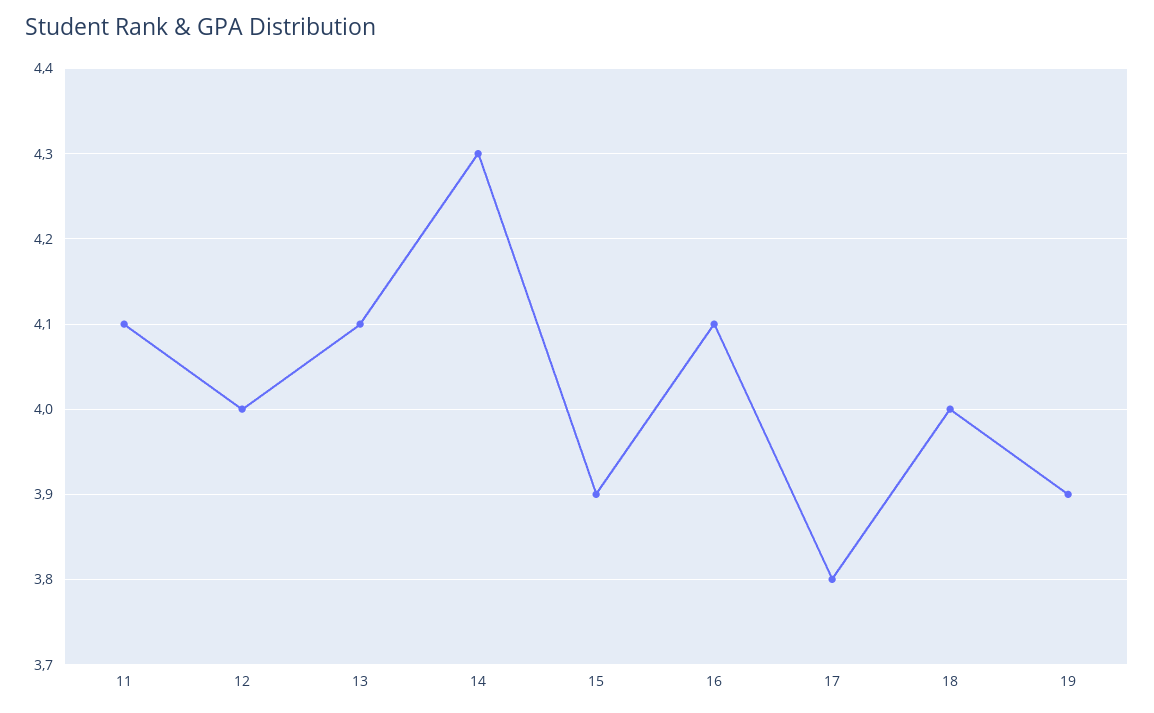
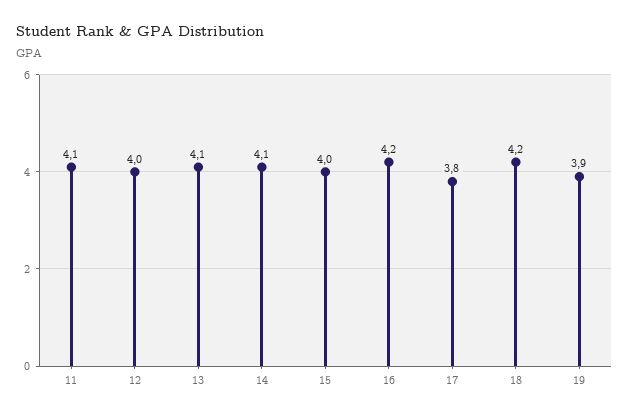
  {
    "11": 4.1,
    "12": 4,
    "13": 4.1,
-   "14": 4.3,
+   "14": 4.1,
-   "15": 3.9,
+   "15": 4,
-   "16": 4.1,
+   "16": 4.2,
    "17": 3.8,
-   "18": 4,
+   "18": 4.2,
    "19": 3.9
  }

